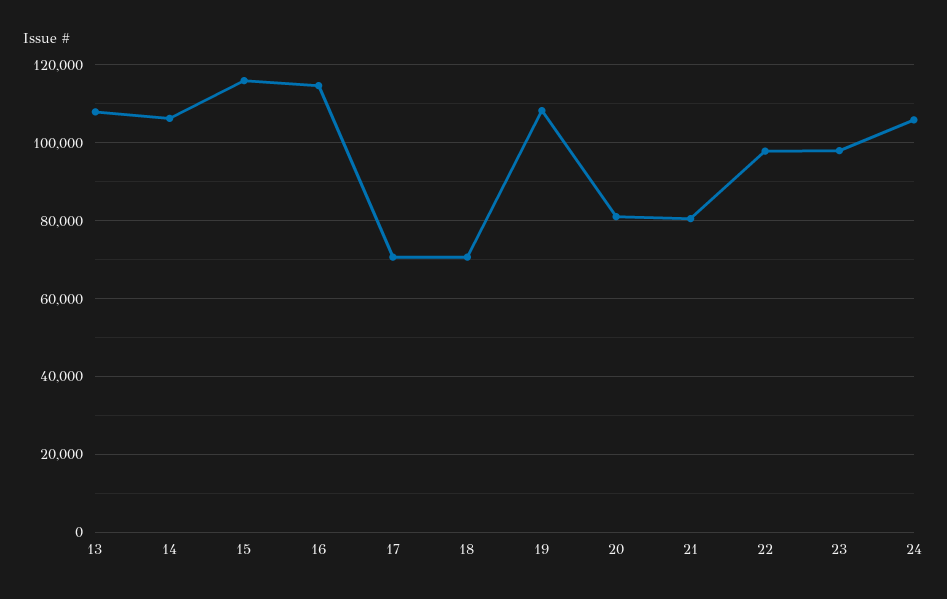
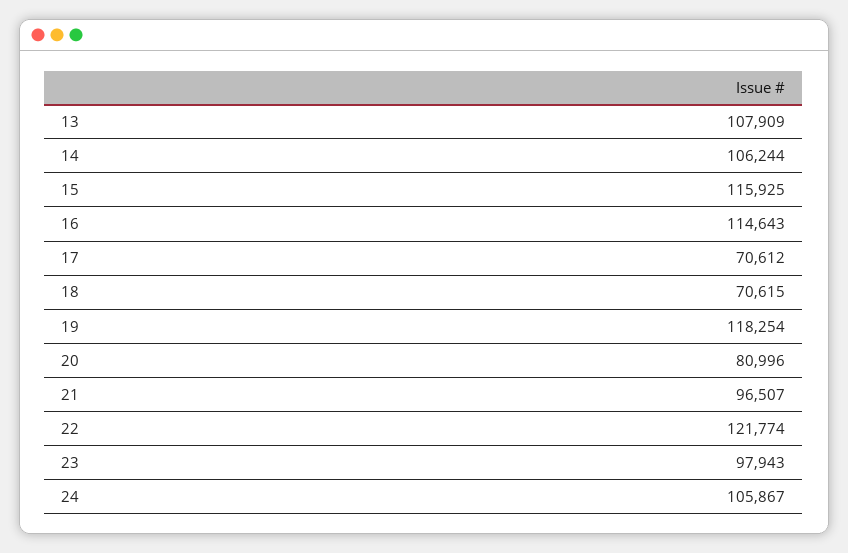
  {
    "13": 107909,
    "14": 106244,
    "15": 115925,
    "16": 114643,
    "17": 70612,
    "18": 70615,
-   "19": 108000,
+   "19": 118254,
    "20": 80996,
-   "21": 80000,
+   "21": 96507,
-   "22": 98000,
+   "22": 121774,
    "23": 97943,
    "24": 105867
  }

